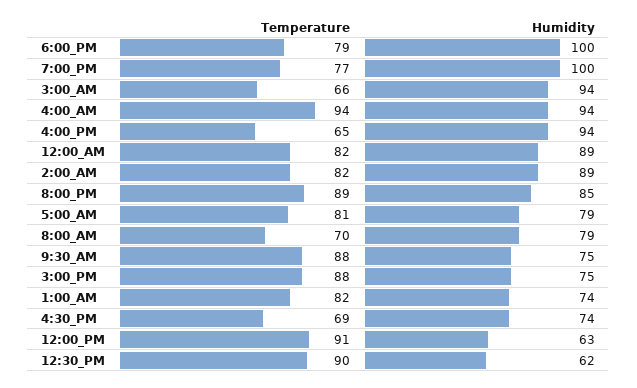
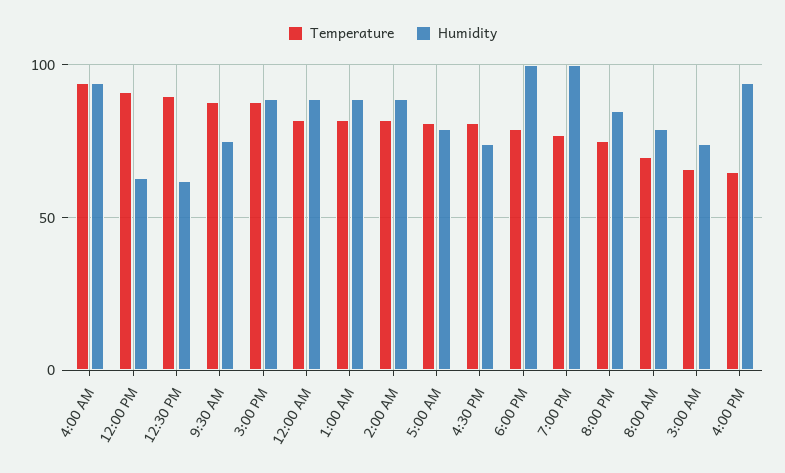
  {
    "Temperature": {
      "6:00_PM": 79,
      "7:00_PM": 77,
      "3:00_AM": 66,
      "4:00_AM": 94,
      "4:00_PM": 65,
      "12:00_AM": 82,
      "2:00_AM": 82,
-     "8:00_PM": 89,
+     "8:00_PM": 75,
      "5:00_AM": 81,
      "8:00_AM": 70,
      "9:30_AM": 88,
      "3:00_PM": 88,
      "1:00_AM": 82,
-     "4:30_PM": 69,
+     "4:30_PM": 80,
      "12:00_PM": 91,
      "12:30_PM": 90
    },
    "Humidity": {
      "6:00_PM": 100,
      "7:00_PM": 100,
-     "3:00_AM": 94,
+     "3:00_AM": 75,
      "4:00_AM": 94,
      "4:00_PM": 94,
      "12:00_AM": 89,
      "2:00_AM": 89,
      "8:00_PM": 85,
      "5:00_AM": 79,
      "8:00_AM": 79,
      "9:30_AM": 75,
-     "3:00_PM": 75,
+     "3:00_PM": 90,
-     "1:00_AM": 74,
+     "1:00_AM": 90,
      "4:30_PM": 74,
      "12:00_PM": 63,
      "12:30_PM": 62
    }
  }

